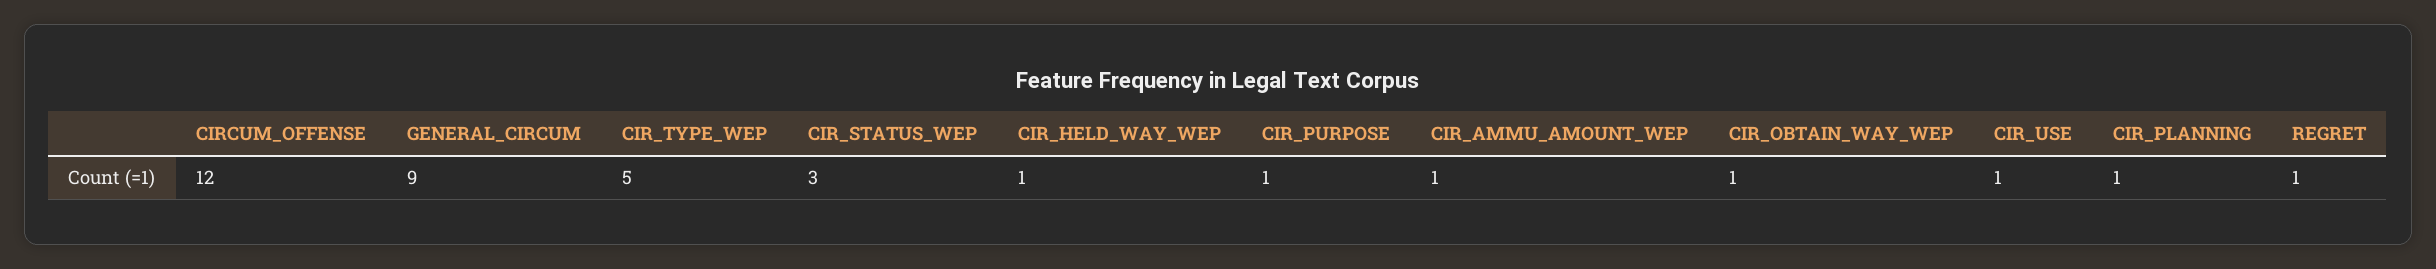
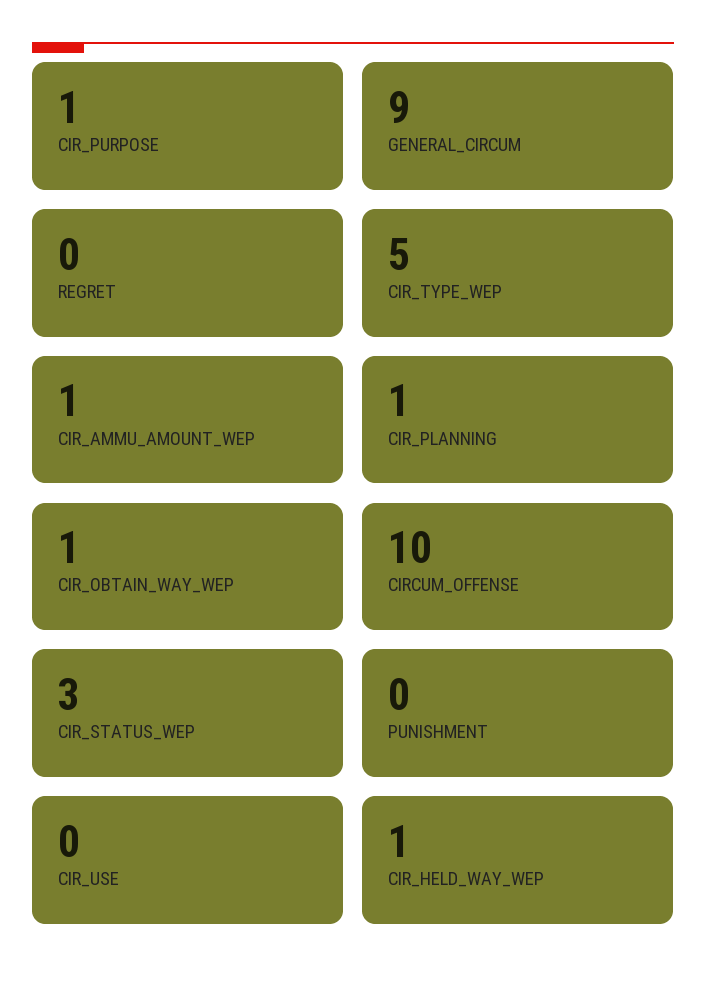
  {
-   "CIRCUM_OFFENSE": 12,
+   "CIRCUM_OFFENSE": 10,
    "GENERAL_CIRCUM": 9,
    "CIR_TYPE_WEP": 5,
    "CIR_STATUS_WEP": 3,
    "CIR_HELD_WAY_WEP": 1,
    "CIR_PURPOSE": 1,
    "CIR_AMMU_AMOUNT_WEP": 1,
    "CIR_OBTAIN_WAY_WEP": 1,
-   "CIR_USE": 1,
+   "CIR_USE": 0,
    "CIR_PLANNING": 1,
-   "REGRET": 1
+   "REGRET": 0,
+   "PUNISHMENT": 0
  }

